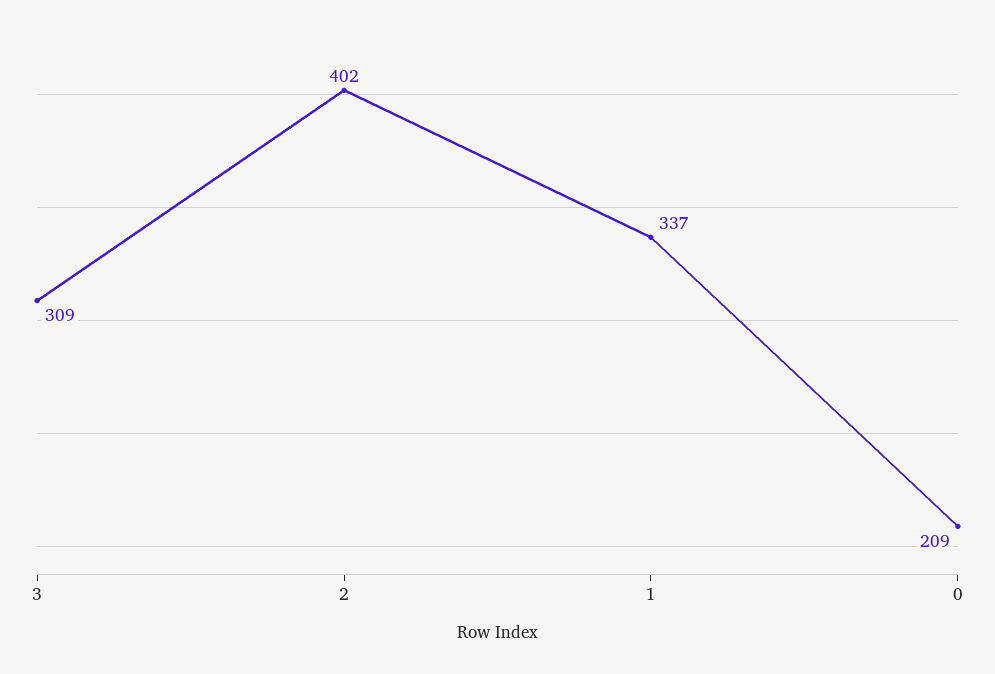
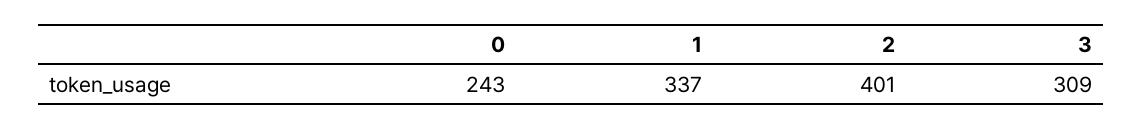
  {
    "3": 309,
-   "2": 402,
+   "2": 401,
    "1": 337,
-   "0": 209
+   "0": 243
  }

